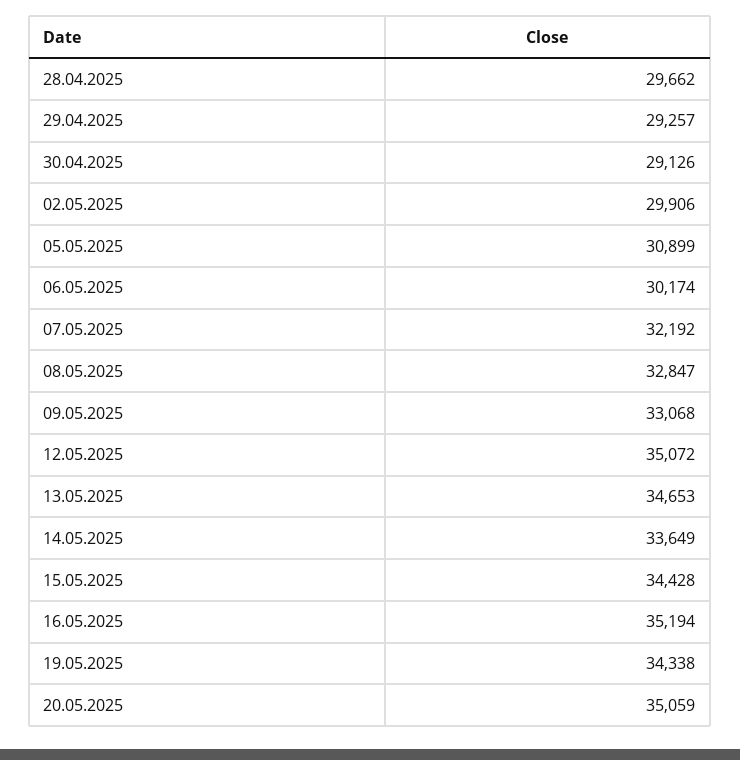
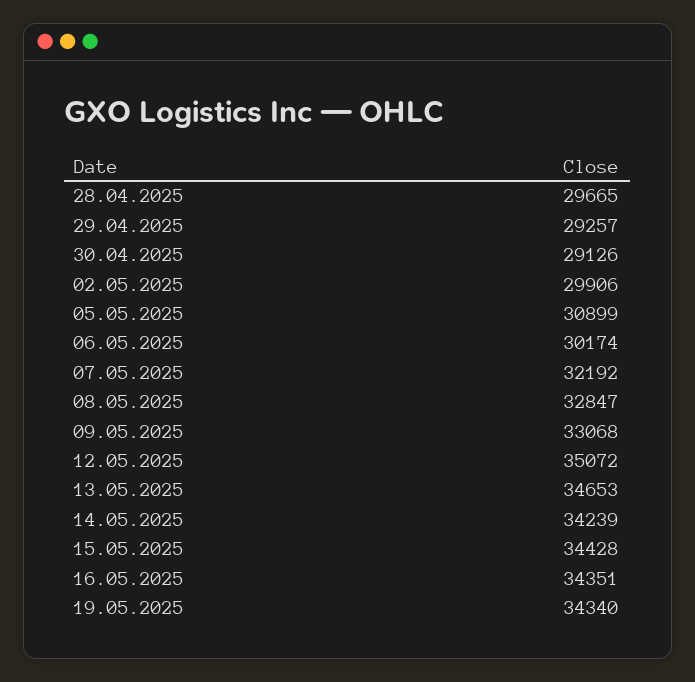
  {
-   "28.04.2025": 29662,
+   "28.04.2025": 29665,
    "29.04.2025": 29257,
    "30.04.2025": 29126,
    "02.05.2025": 29906,
    "05.05.2025": 30899,
    "06.05.2025": 30174,
    "07.05.2025": 32192,
    "08.05.2025": 32847,
    "09.05.2025": 33068,
    "12.05.2025": 35072,
    "13.05.2025": 34653,
-   "14.05.2025": 33649,
+   "14.05.2025": 34239,
    "15.05.2025": 34428,
-   "16.05.2025": 35194,
+   "16.05.2025": 34351,
-   "19.05.2025": 34338,
+   "19.05.2025": 34340
-   "20.05.2025": 35059
  }

